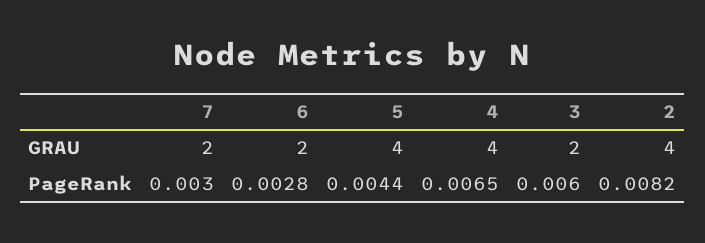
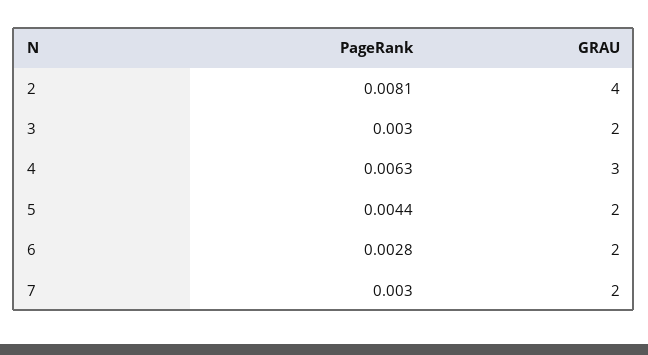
  {
    "7": {
      "GRAU": 2,
      "PageRank": 0.003
    },
    "6": {
      "GRAU": 2,
      "PageRank": 0.0028
    },
    "5": {
-     "GRAU": 4,
+     "GRAU": 2,
      "PageRank": 0.0044
    },
    "4": {
-     "GRAU": 4,
+     "GRAU": 3,
-     "PageRank": 0.0065
+     "PageRank": 0.0063
    },
    "3": {
      "GRAU": 2,
-     "PageRank": 0.006
+     "PageRank": 0.003
    },
    "2": {
      "GRAU": 4,
-     "PageRank": 0.0082
+     "PageRank": 0.0081
    }
  }

